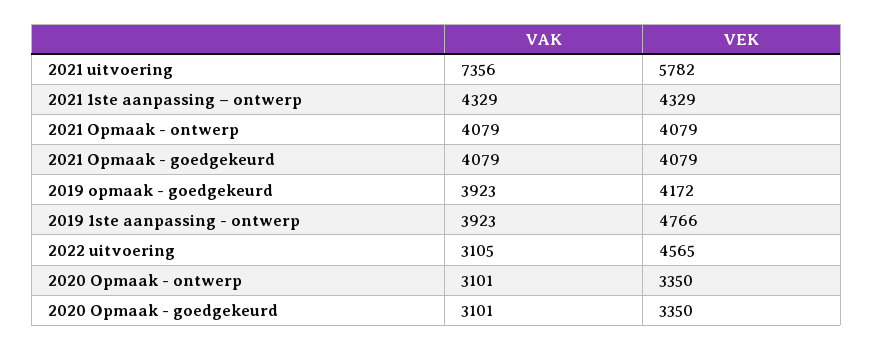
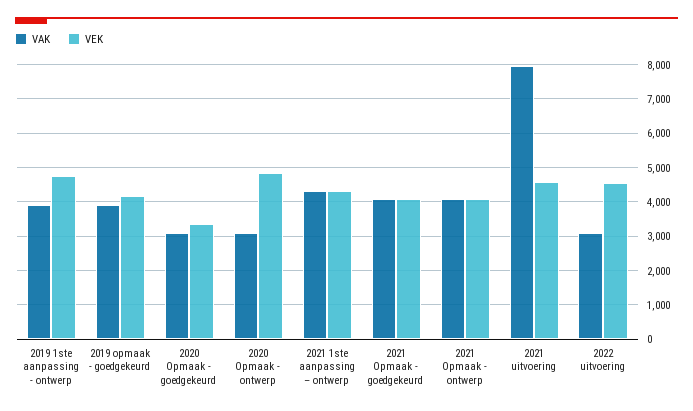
  {
    "VAK": {
-     "2021 uitvoering": 7356,
+     "2021 uitvoering": 8000,
      "2021 1ste aanpassing – ontwerp": 4329,
      "2021 Opmaak - ontwerp": 4079,
      "2021 Opmaak - goedgekeurd": 4079,
      "2019 opmaak - goedgekeurd": 3923,
      "2019 1ste aanpassing - ontwerp": 3923,
      "2022 uitvoering": 3105,
      "2020 Opmaak - ontwerp": 3101,
      "2020 Opmaak - goedgekeurd": 3101
    },
    "VEK": {
-     "2021 uitvoering": 5782,
+     "2021 uitvoering": 4600,
      "2021 1ste aanpassing – ontwerp": 4329,
      "2021 Opmaak - ontwerp": 4079,
      "2021 Opmaak - goedgekeurd": 4079,
      "2019 opmaak - goedgekeurd": 4172,
      "2019 1ste aanpassing - ontwerp": 4766,
      "2022 uitvoering": 4565,
-     "2020 Opmaak - ontwerp": 3350,
+     "2020 Opmaak - ontwerp": 4800,
      "2020 Opmaak - goedgekeurd": 3350
    }
  }

